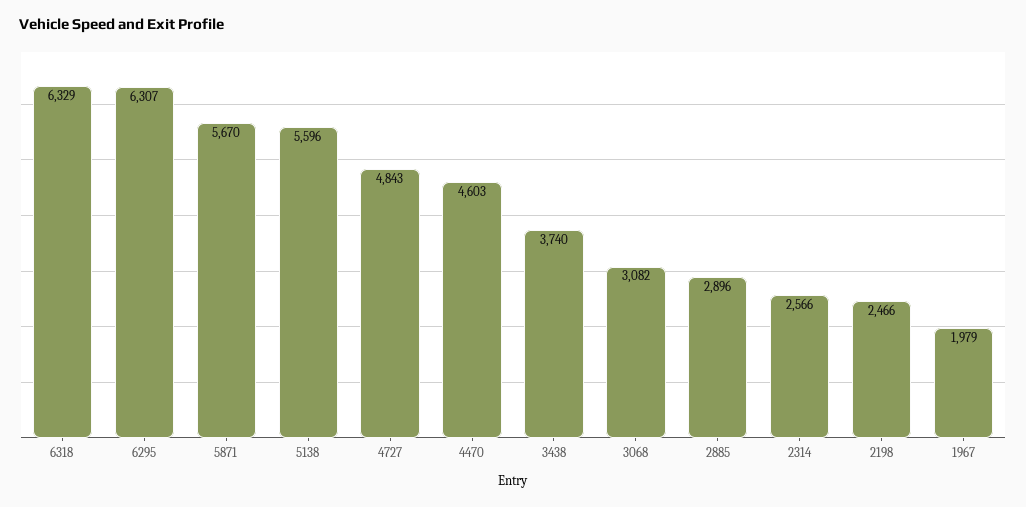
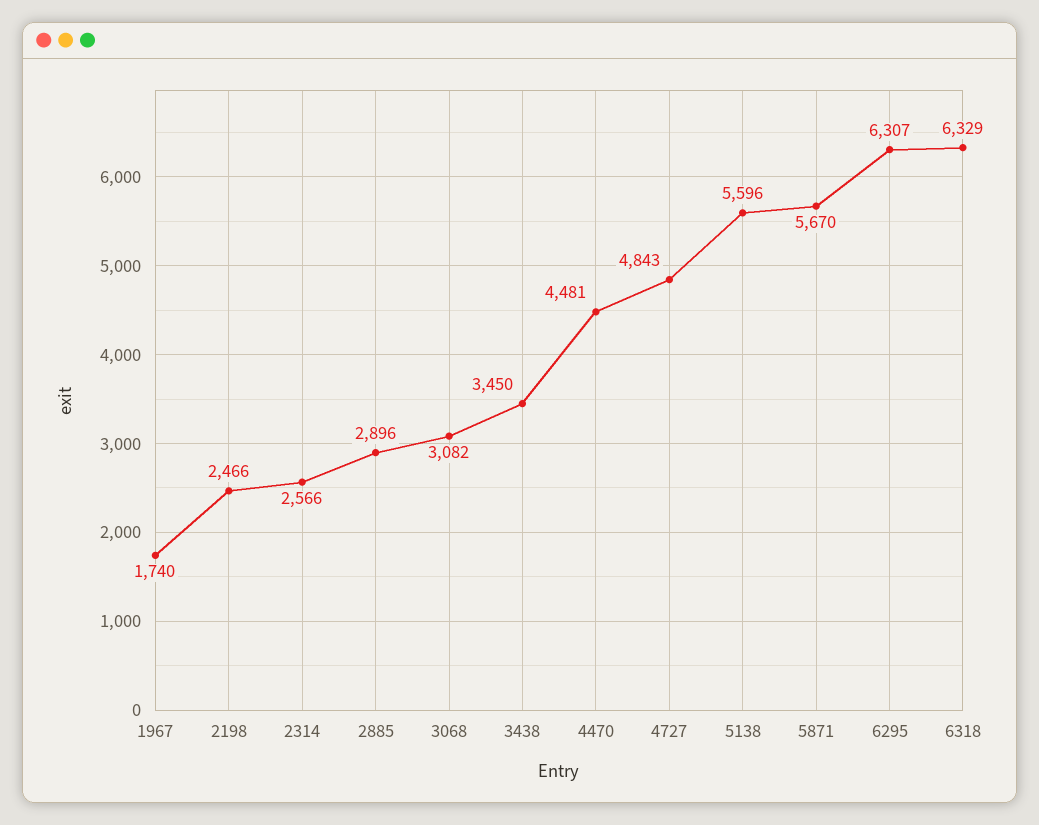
  {
    "6318": 6329,
    "6295": 6307,
    "5871": 5670,
    "5138": 5596,
    "4727": 4843,
-   "4470": 4603,
+   "4470": 4481,
-   "3438": 3740,
+   "3438": 3450,
    "3068": 3082,
    "2885": 2896,
    "2314": 2566,
    "2198": 2466,
-   "1967": 1979
+   "1967": 1740
  }

